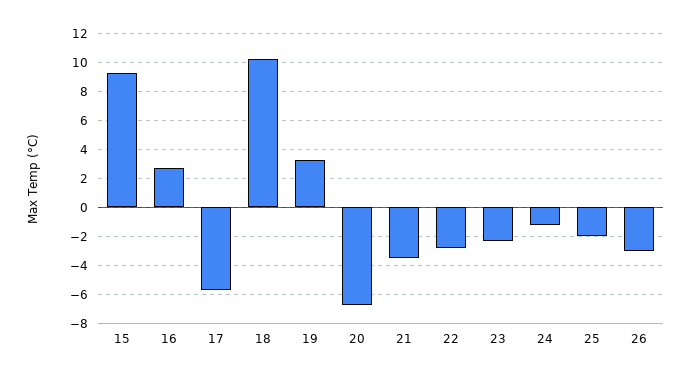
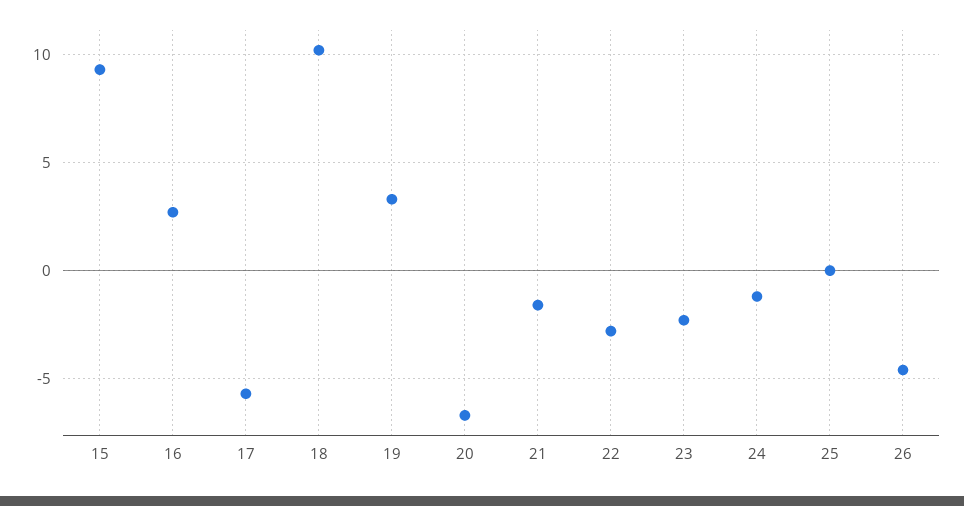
  {
    "15": 9.5,
    "16": 2.5,
    "17": -5.5,
    "18": 10,
    "19": 3.5,
    "20": -6.5,
-   "21": -3.5,
+   "21": -1.5,
    "22": -3,
    "23": -2.5,
    "24": -1,
-   "25": -2,
+   "25": 0,
-   "26": -3
+   "26": -4.5
  }

